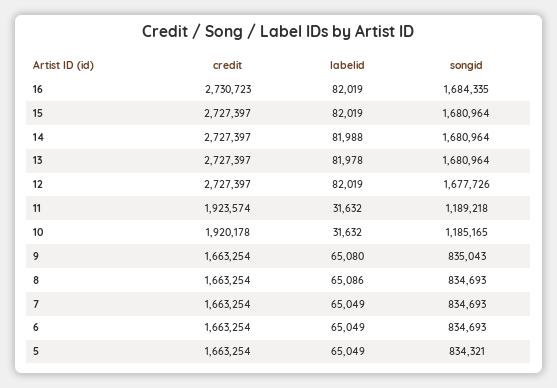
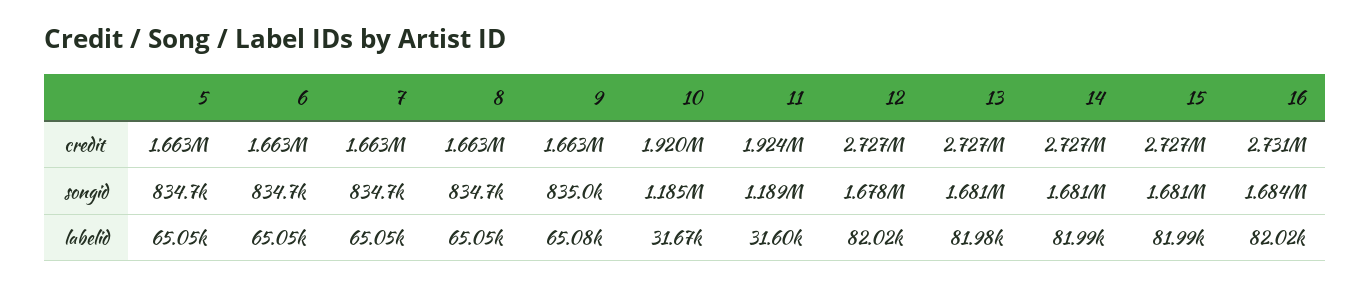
  {
    "credit": {
      "16": 2730723,
      "15": 2727397,
      "14": 2727397,
      "13": 2727397,
      "12": 2727397,
      "11": 1923574,
      "10": 1920178,
      "9": 1663254,
      "8": 1663254,
      "7": 1663254,
      "6": 1663254,
      "5": 1663254
    },
    "labelid": {
      "16": 82019,
-     "15": 82019,
+     "15": 81990,
      "14": 81988,
      "13": 81978,
      "12": 82019,
-     "11": 31632,
+     "11": 31600,
-     "10": 31632,
+     "10": 31670,
      "9": 65080,
-     "8": 65086,
+     "8": 65050,
      "7": 65049,
      "6": 65049,
      "5": 65049
    },
    "songid": {
      "16": 1684335,
      "15": 1680964,
      "14": 1680964,
      "13": 1680964,
      "12": 1677726,
      "11": 1189218,
      "10": 1185165,
      "9": 835043,
      "8": 834693,
      "7": 834693,
      "6": 834693,
-     "5": 834321
+     "5": 834700
    }
  }

